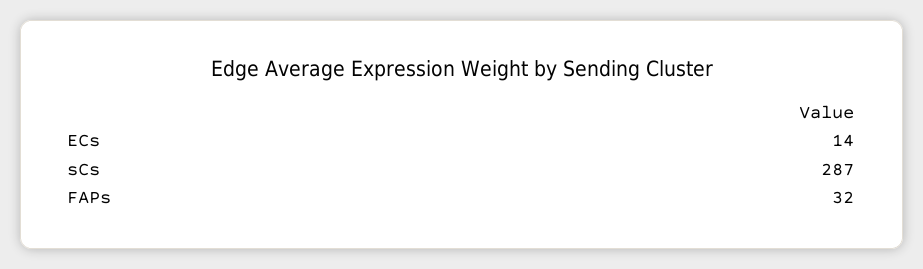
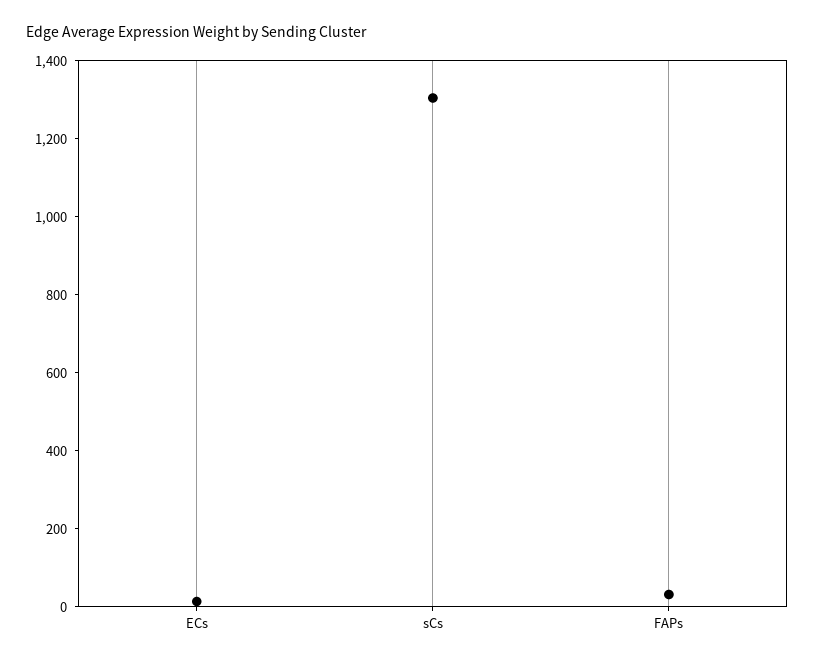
  {
    "ECs": 14,
-   "sCs": 287,
+   "sCs": 1300,
    "FAPs": 32
  }

